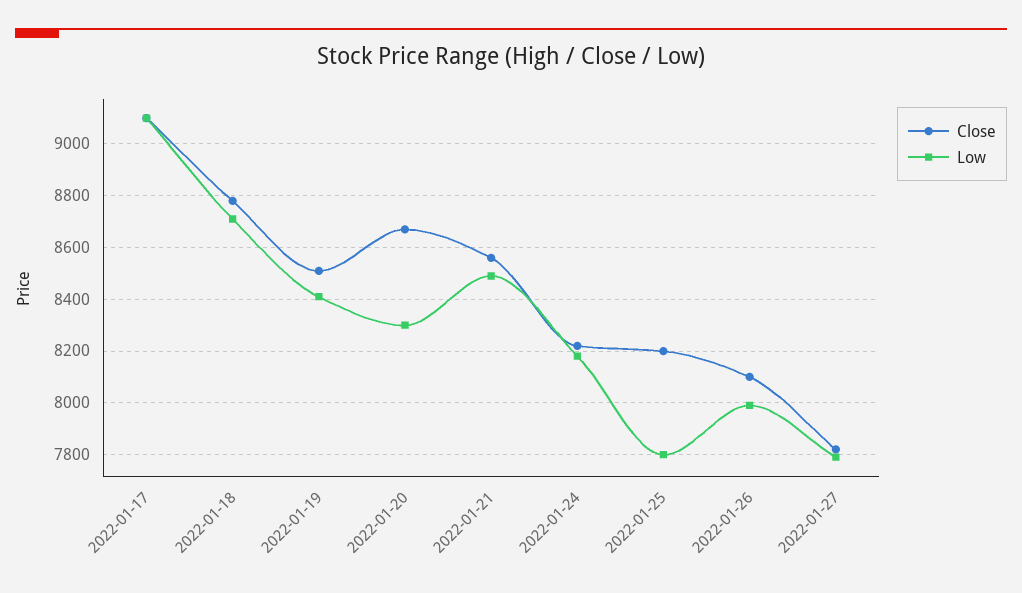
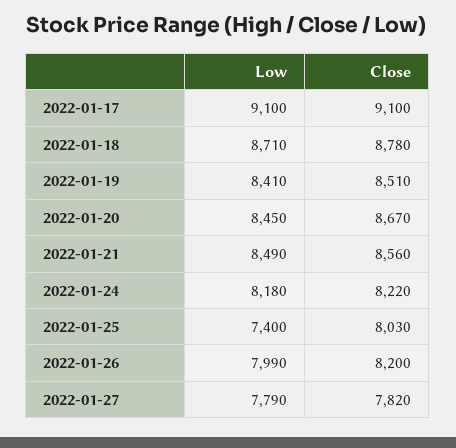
  {
    "Close": {
      "2022-01-17": 9100,
      "2022-01-18": 8780,
      "2022-01-19": 8510,
      "2022-01-20": 8670,
      "2022-01-21": 8560,
      "2022-01-24": 8220,
-     "2022-01-25": 8200,
+     "2022-01-25": 8030,
-     "2022-01-26": 8100,
+     "2022-01-26": 8200,
      "2022-01-27": 7820
    },
    "Low": {
      "2022-01-17": 9100,
      "2022-01-18": 8710,
      "2022-01-19": 8410,
-     "2022-01-20": 8300,
+     "2022-01-20": 8450,
      "2022-01-21": 8490,
      "2022-01-24": 8180,
-     "2022-01-25": 7800,
+     "2022-01-25": 7400,
      "2022-01-26": 7990,
      "2022-01-27": 7790
    }
  }

